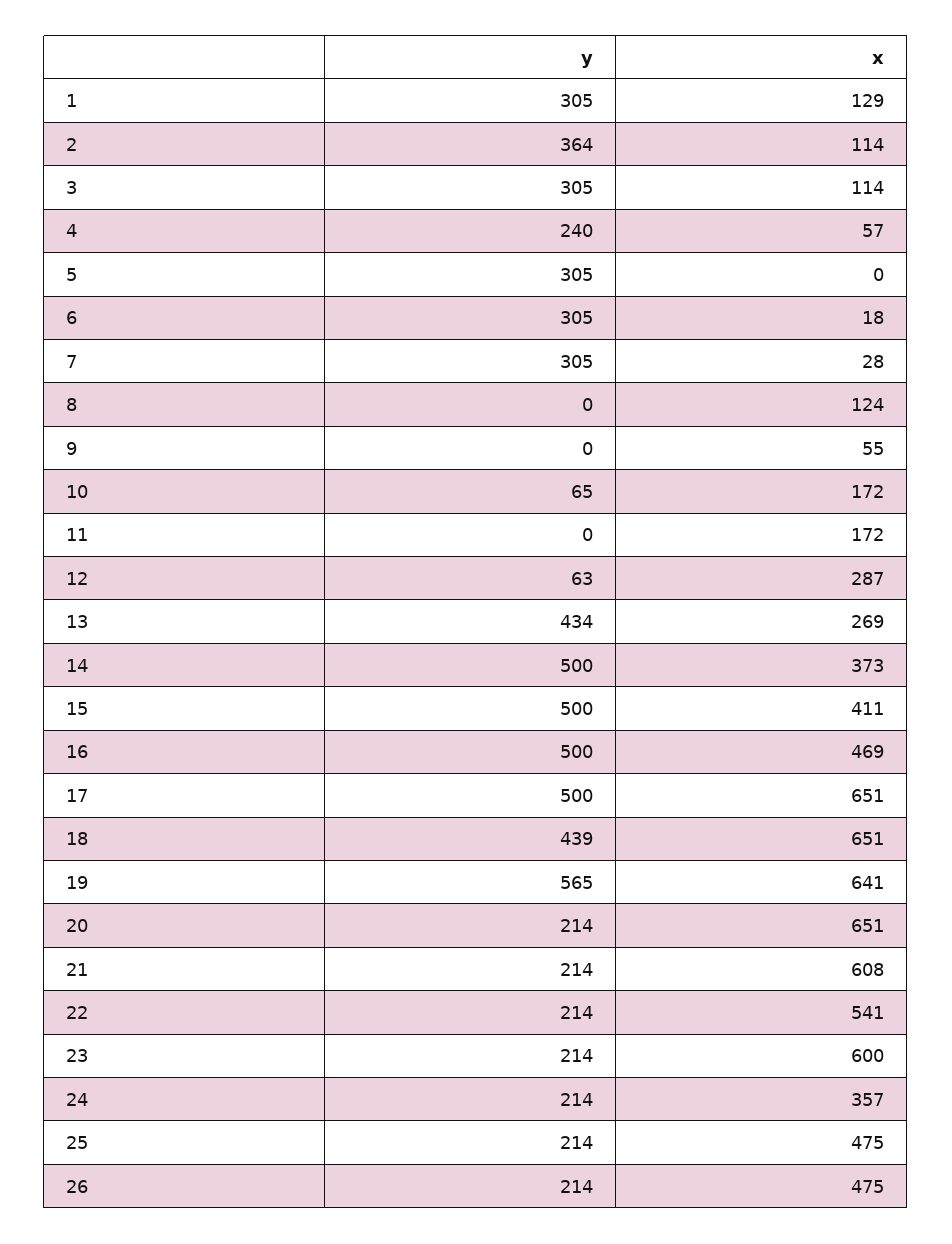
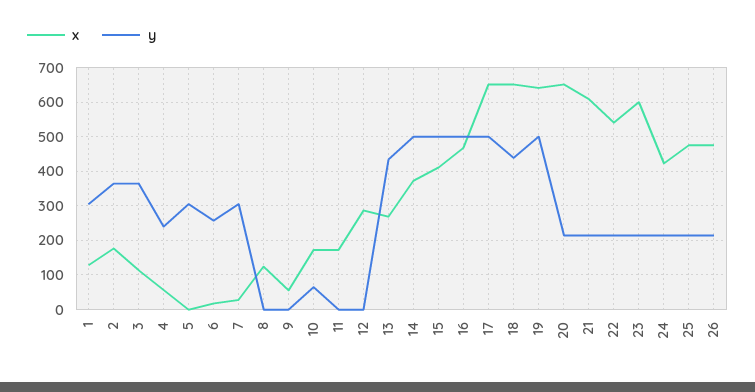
  {
    "y": {
      "1": 305,
      "2": 364,
-     "3": 305,
+     "3": 360,
      "4": 240,
      "5": 305,
-     "6": 305,
+     "6": 260,
      "7": 305,
      "8": 0,
      "9": 0,
      "10": 65,
      "11": 0,
-     "12": 63,
+     "12": 0,
      "13": 434,
      "14": 500,
      "15": 500,
      "16": 500,
      "17": 500,
      "18": 439,
-     "19": 565,
+     "19": 500,
      "20": 214,
      "21": 214,
      "22": 214,
      "23": 214,
      "24": 214,
      "25": 214,
      "26": 214
    },
    "x": {
      "1": 129,
-     "2": 114,
+     "2": 180,
      "3": 114,
      "4": 57,
      "5": 0,
      "6": 18,
      "7": 28,
      "8": 124,
      "9": 55,
      "10": 172,
      "11": 172,
      "12": 287,
      "13": 269,
      "14": 373,
      "15": 411,
      "16": 469,
      "17": 651,
      "18": 651,
      "19": 641,
      "20": 651,
      "21": 608,
      "22": 541,
      "23": 600,
-     "24": 357,
+     "24": 420,
      "25": 475,
      "26": 475
    }
  }

